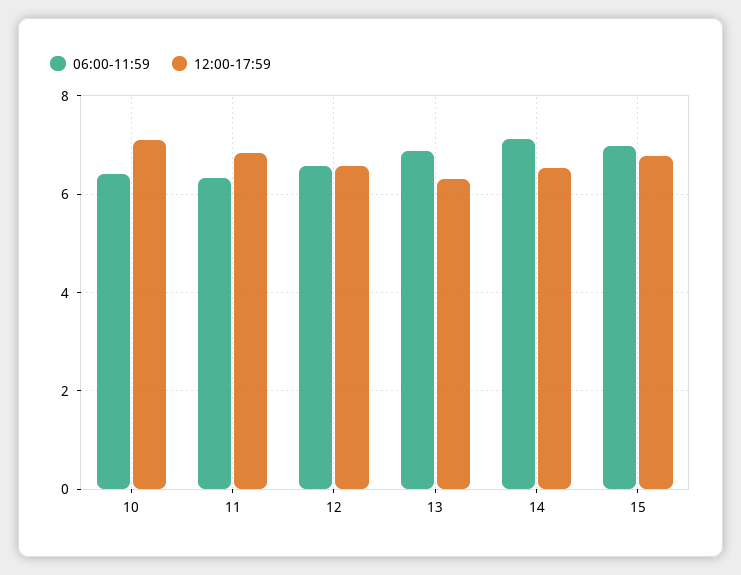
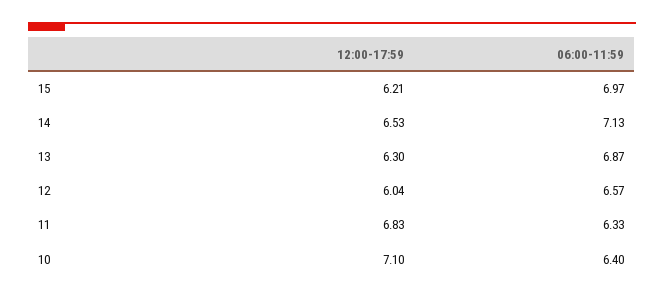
  {
    "06:00-11:59": {
      "10": 6.4,
      "11": 6.33,
      "12": 6.57,
      "13": 6.87,
      "14": 7.13,
      "15": 6.97
    },
    "12:00-17:59": {
      "10": 7.1,
      "11": 6.83,
-     "12": 6.6,
+     "12": 6.04,
      "13": 6.3,
      "14": 6.53,
-     "15": 6.8
+     "15": 6.21
    }
  }

